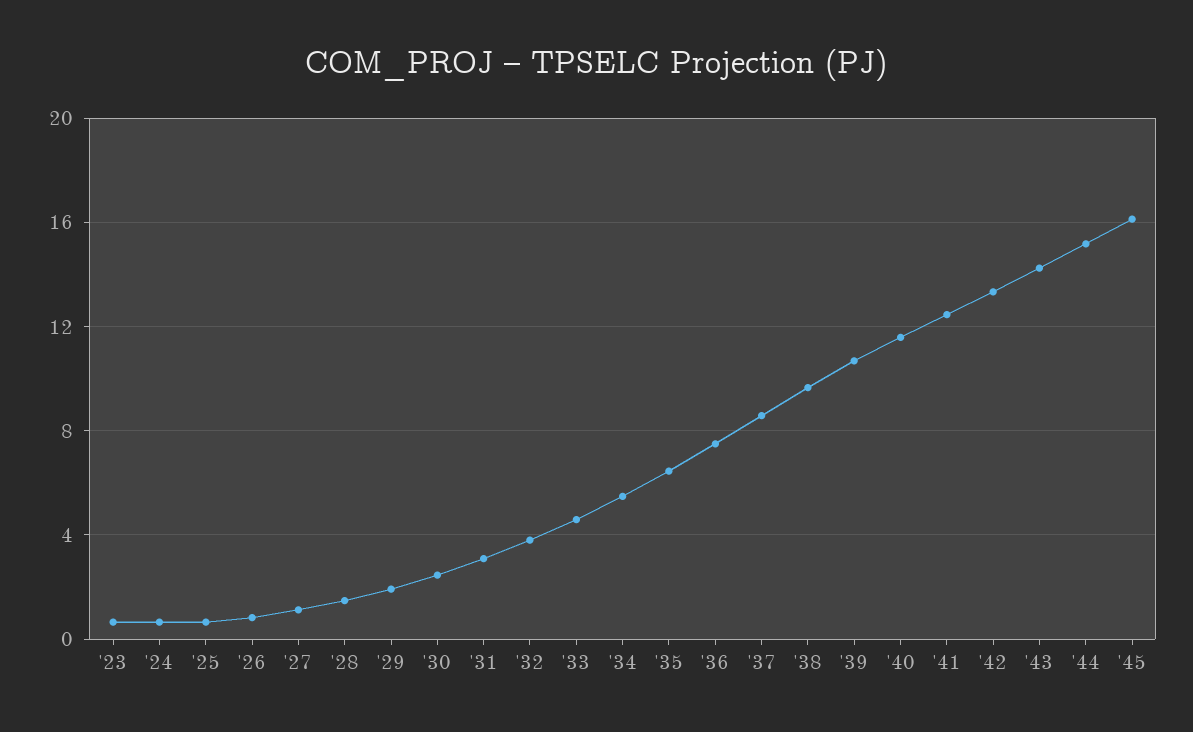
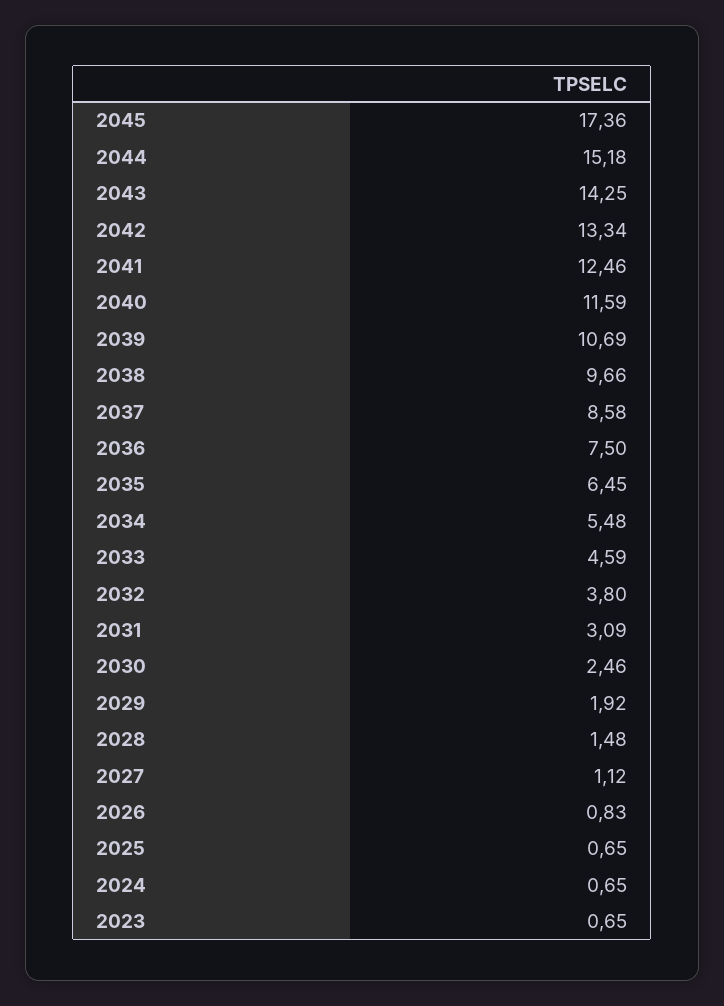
  {
    "'23": 0.65,
    "'24": 0.65,
    "'25": 0.65,
    "'26": 0.83,
    "'27": 1.12,
    "'28": 1.48,
    "'29": 1.92,
    "'30": 2.46,
    "'31": 3.09,
    "'32": 3.8,
    "'33": 4.59,
    "'34": 5.48,
    "'35": 6.45,
    "'36": 7.5,
    "'37": 8.58,
    "'38": 9.66,
    "'39": 10.69,
    "'40": 11.59,
    "'41": 12.46,
    "'42": 13.34,
    "'43": 14.25,
    "'44": 15.18,
-   "'45": 16
+   "'45": 17.36
  }

